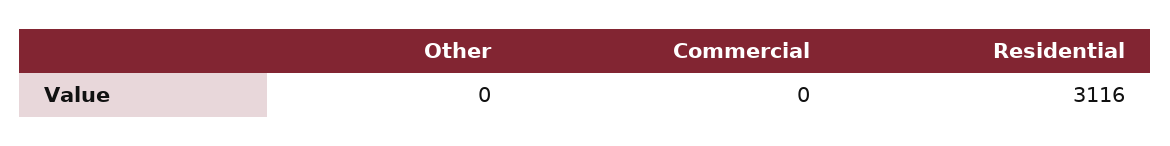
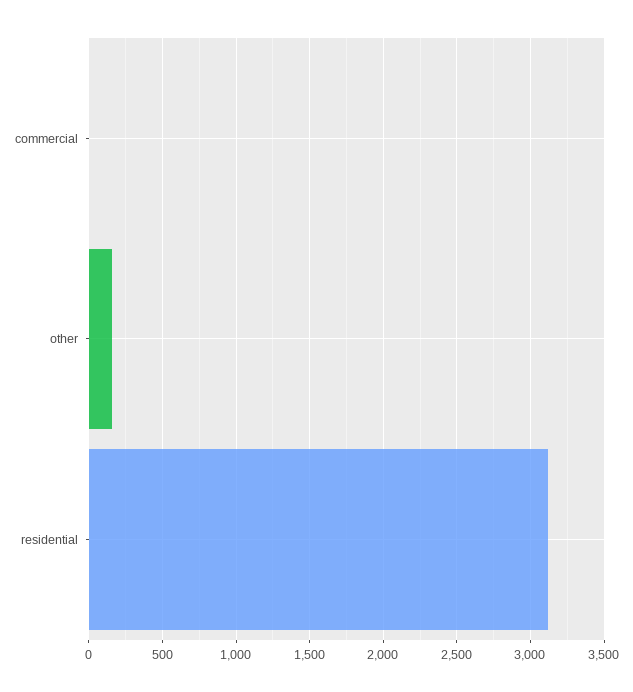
  {
-   "Other": 0,
+   "Other": 150,
    "Commercial": 0,
    "Residential": 3116
  }

